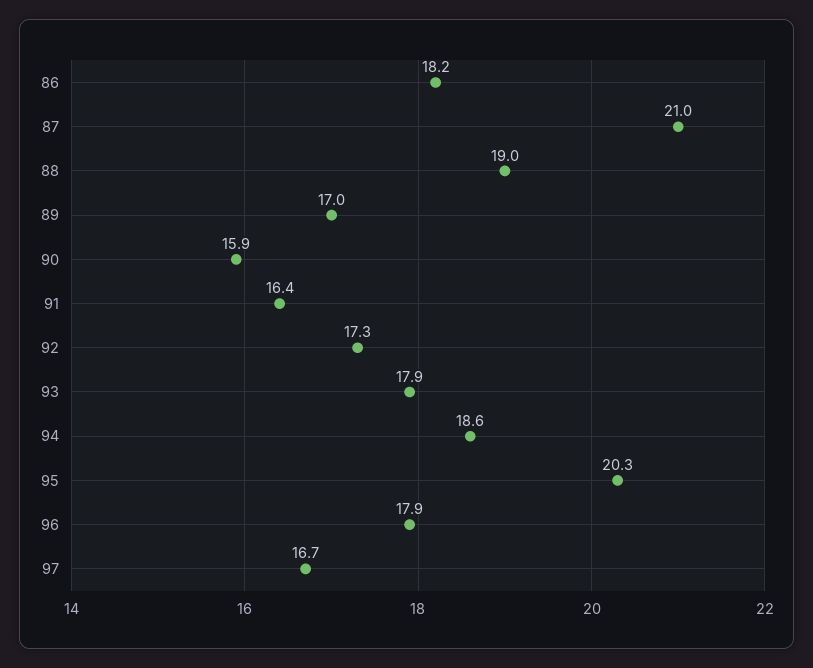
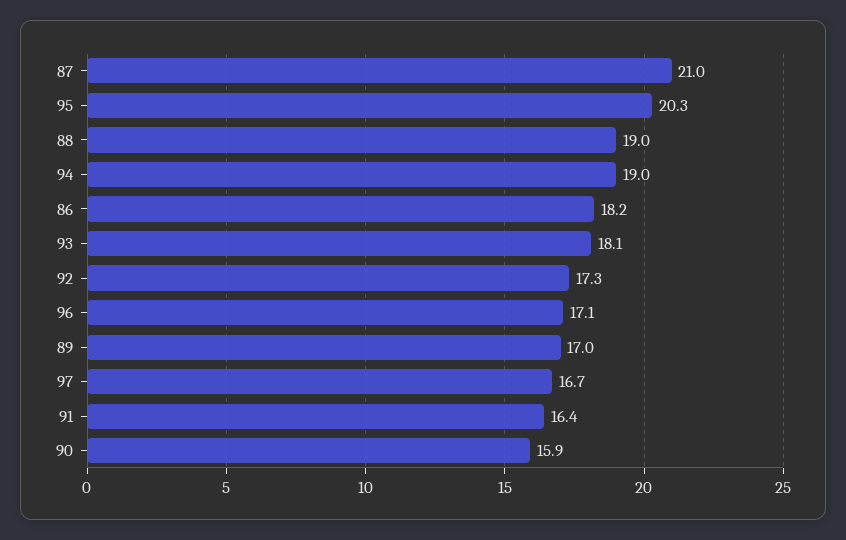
  {
    "86": 18.2,
    "87": 21,
    "88": 19,
    "89": 17,
    "90": 15.9,
    "91": 16.4,
    "92": 17.3,
-   "93": 17.9,
+   "93": 18.1,
-   "94": 18.6,
+   "94": 19,
    "95": 20.3,
-   "96": 17.9,
+   "96": 17.1,
    "97": 16.7
  }

